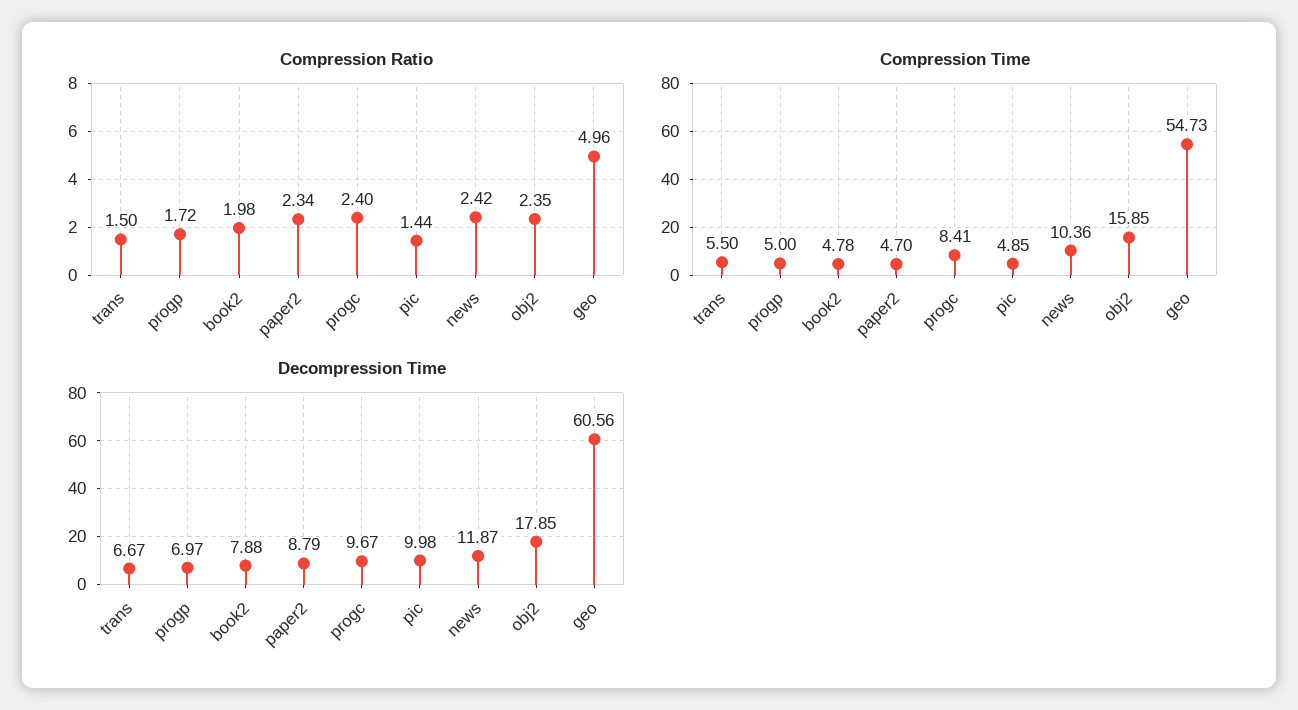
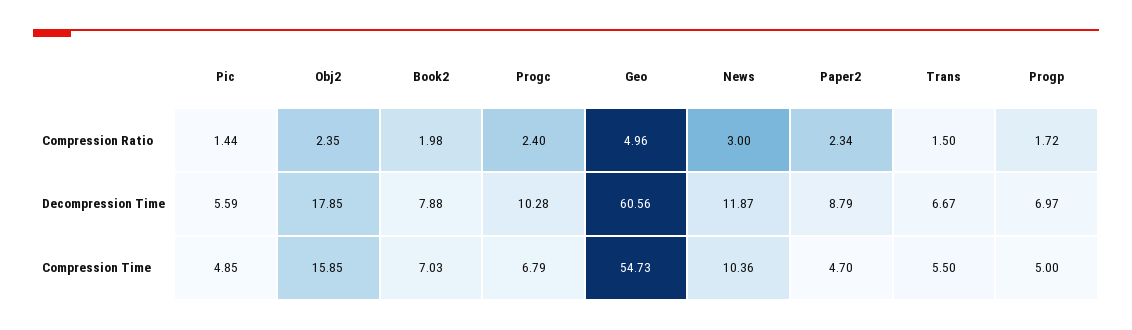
  {
    "Compression Ratio": {
      "trans": 1.5,
      "progp": 1.72,
      "book2": 1.98,
      "paper2": 2.34,
      "progc": 2.4,
      "pic": 1.44,
-     "news": 2.42,
+     "news": 3,
      "obj2": 2.35,
      "geo": 4.96
    },
    "Compression Time": {
      "trans": 5.5,
      "progp": 5,
-     "book2": 4.78,
+     "book2": 7.03,
      "paper2": 4.7,
-     "progc": 8.41,
+     "progc": 6.79,
      "pic": 4.85,
      "news": 10.36,
      "obj2": 15.85,
      "geo": 54.73
    },
    "Decompression Time": {
      "trans": 6.67,
      "progp": 6.97,
      "book2": 7.88,
      "paper2": 8.79,
-     "progc": 9.67,
+     "progc": 10.28,
-     "pic": 9.98,
+     "pic": 5.59,
      "news": 11.87,
      "obj2": 17.85,
      "geo": 60.56
    }
  }

